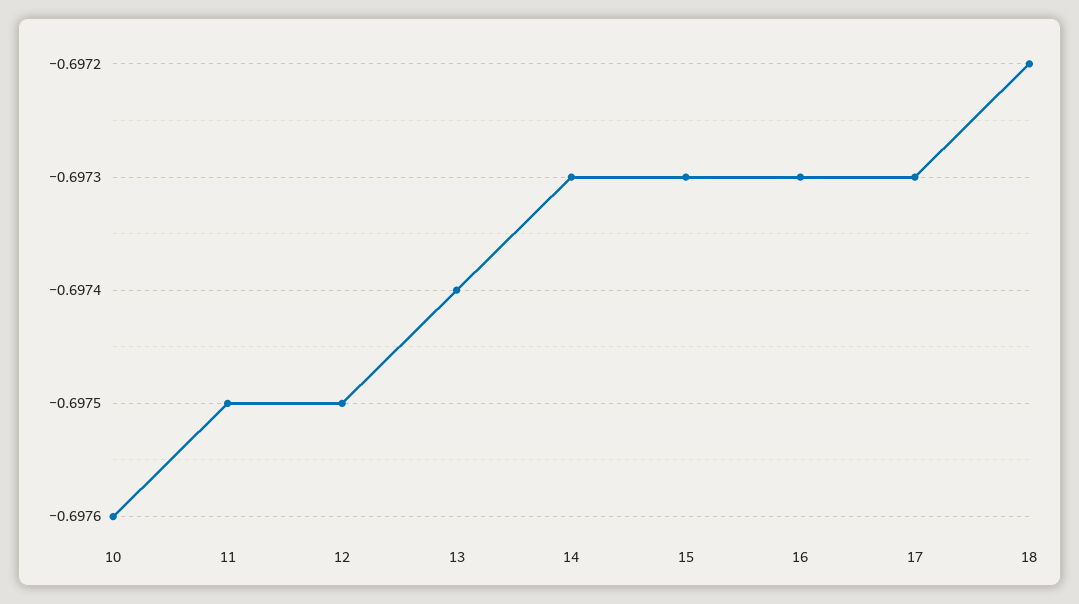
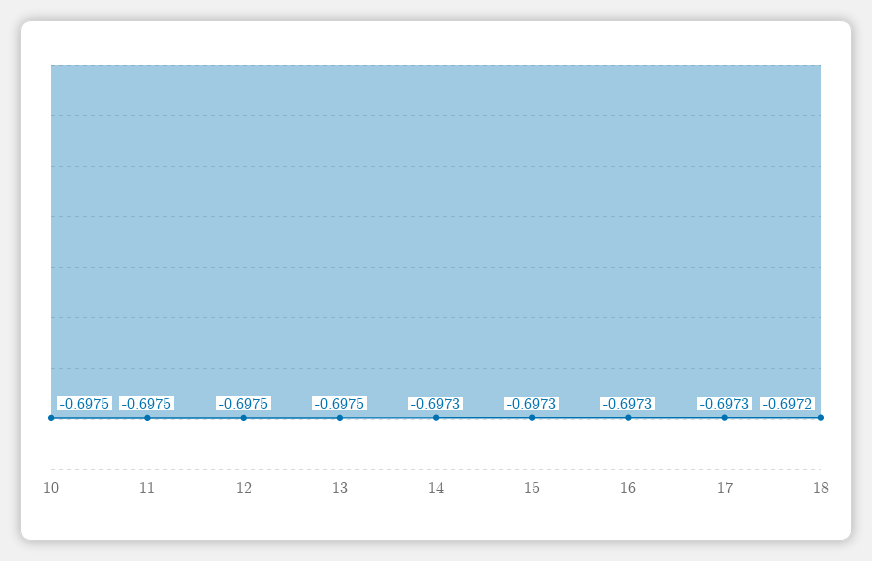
  {
-   "10": -0.6976,
+   "10": -0.6975,
    "11": -0.6975,
    "12": -0.6975,
-   "13": -0.6974,
+   "13": -0.6975,
    "14": -0.6973,
    "15": -0.6973,
    "16": -0.6973,
    "17": -0.6973,
    "18": -0.6972
  }

